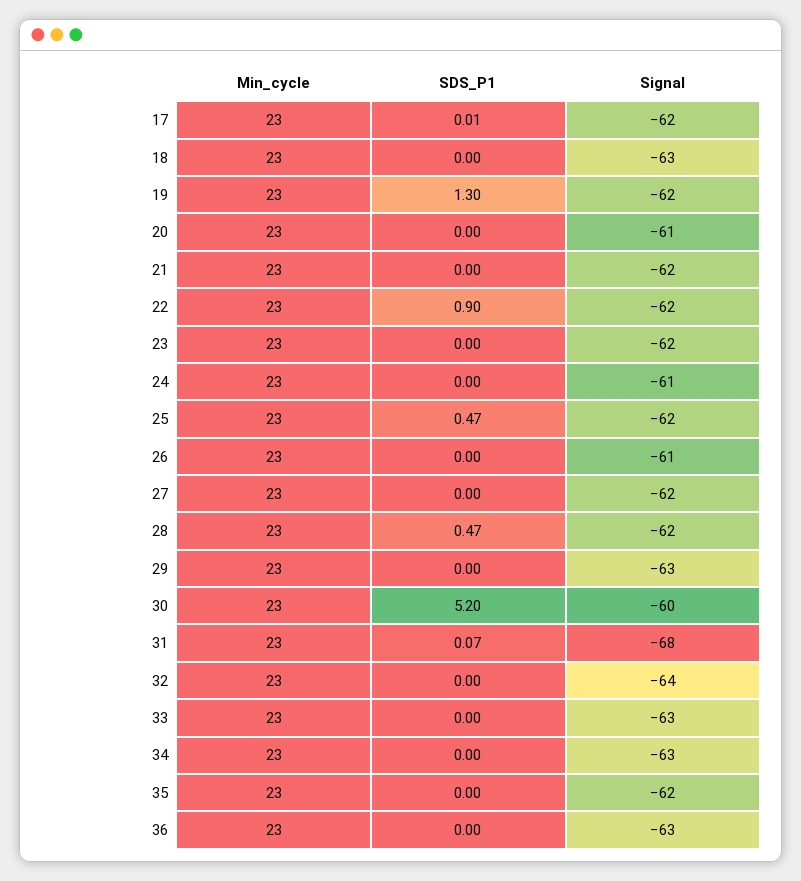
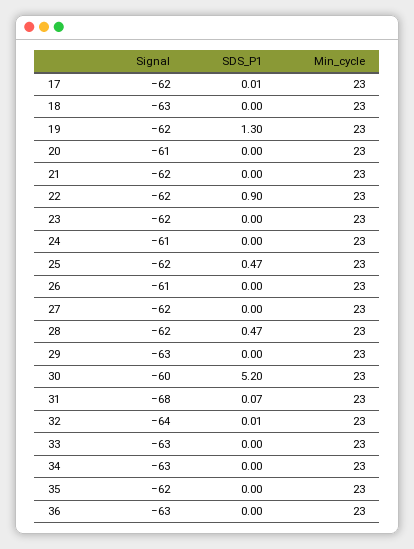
  {
    "Min_cycle": {
      "17": 23,
      "18": 23,
      "19": 23,
      "20": 23,
      "21": 23,
      "22": 23,
      "23": 23,
      "24": 23,
      "25": 23,
      "26": 23,
      "27": 23,
      "28": 23,
      "29": 23,
      "30": 23,
      "31": 23,
      "32": 23,
      "33": 23,
      "34": 23,
      "35": 23,
      "36": 23
    },
    "SDS_P1": {
      "17": 0.01,
      "18": 0,
      "19": 1.3,
      "20": 0,
      "21": 0,
      "22": 0.9,
      "23": 0,
      "24": 0,
      "25": 0.47,
      "26": 0,
      "27": 0,
      "28": 0.47,
      "29": 0,
      "30": 5.2,
      "31": 0.07,
-     "32": 0,
+     "32": 0.01,
      "33": 0,
      "34": 0,
      "35": 0,
      "36": 0
    },
    "Signal": {
      "17": -62,
      "18": -63,
      "19": -62,
      "20": -61,
      "21": -62,
      "22": -62,
      "23": -62,
      "24": -61,
      "25": -62,
      "26": -61,
      "27": -62,
      "28": -62,
      "29": -63,
      "30": -60,
      "31": -68,
      "32": -64,
      "33": -63,
      "34": -63,
      "35": -62,
      "36": -63
    }
  }

